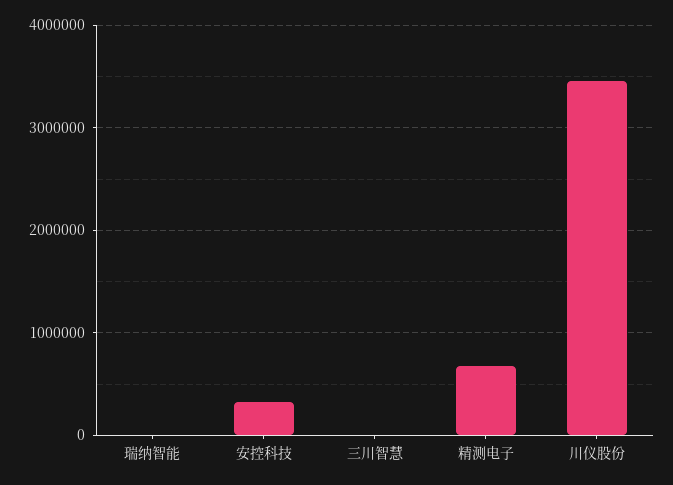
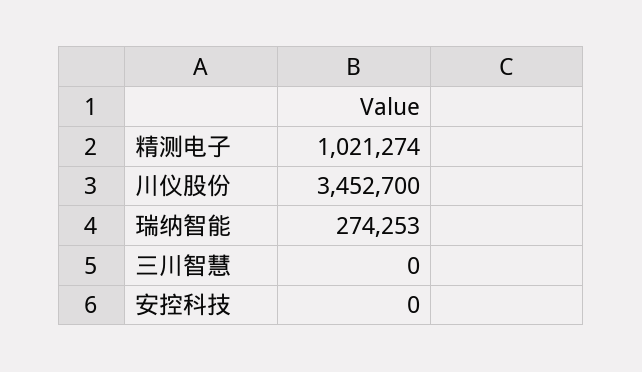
  {
-   "瑞纳智能": 0,
+   "瑞纳智能": 274253,
-   "安控科技": 300000,
+   "安控科技": 0,
    "三川智慧": 0,
-   "精测电子": 700000,
+   "精测电子": 1021274,
    "川仪股份": 3452700
  }

